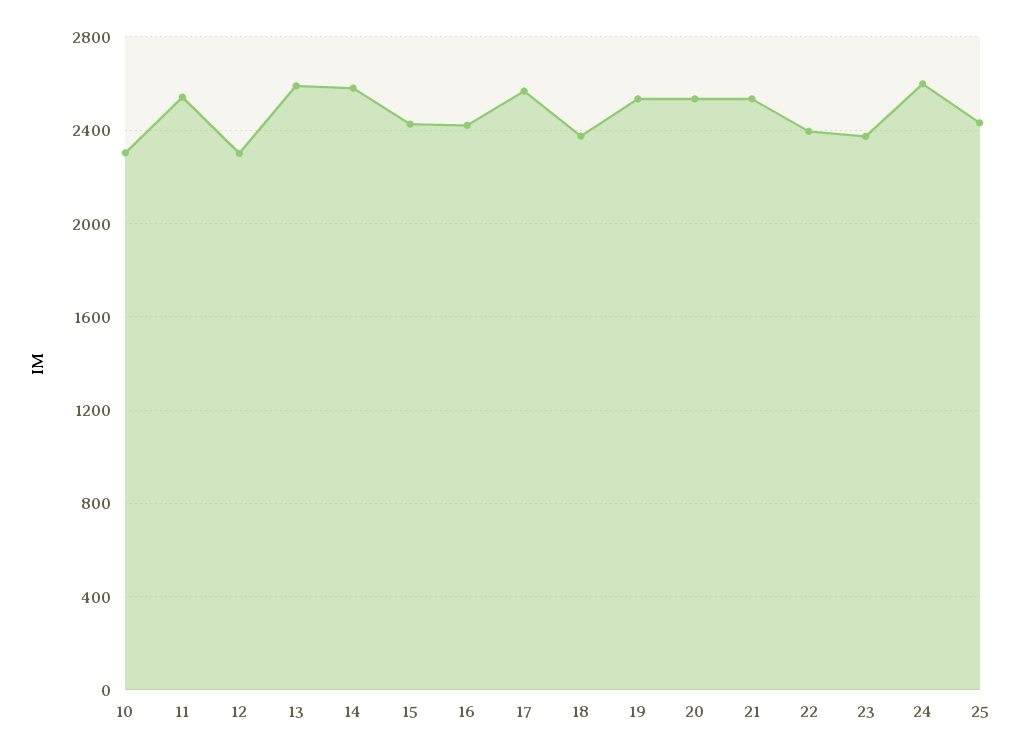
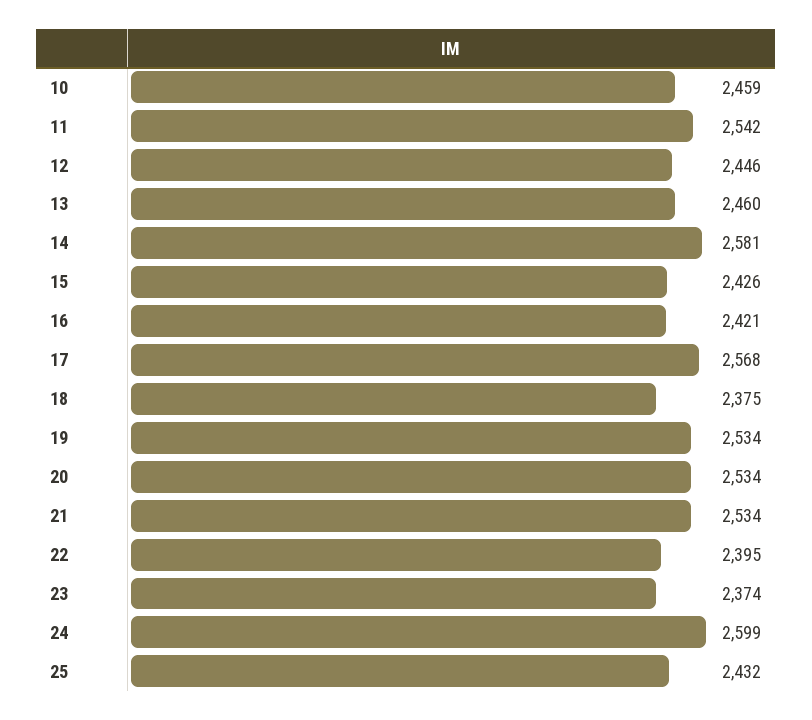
  {
-   "10": 2300,
+   "10": 2459,
    "11": 2542,
-   "12": 2300,
+   "12": 2446,
-   "13": 2600,
+   "13": 2460,
    "14": 2581,
    "15": 2426,
    "16": 2421,
    "17": 2568,
    "18": 2375,
    "19": 2534,
    "20": 2534,
    "21": 2534,
    "22": 2395,
    "23": 2374,
    "24": 2599,
    "25": 2432
  }

